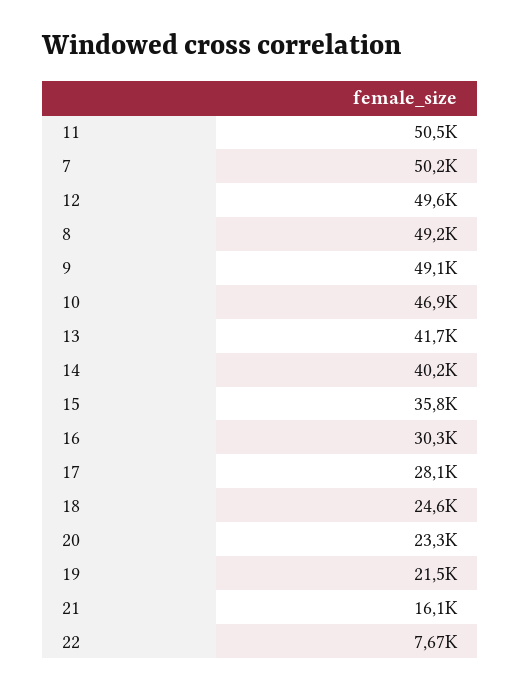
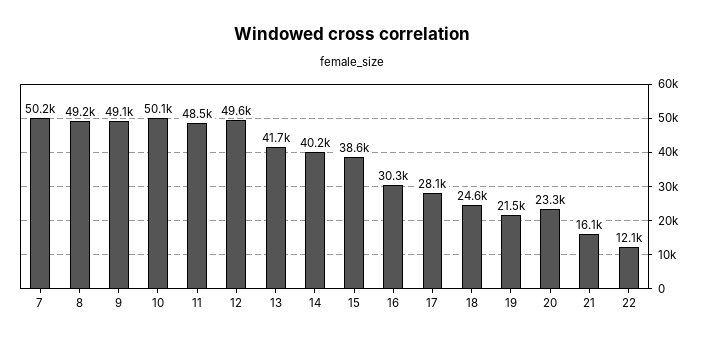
  {
-   "11": 50500,
+   "11": 48500,
    "7": 50200,
    "12": 49600,
    "8": 49200,
    "9": 49100,
-   "10": 46900,
+   "10": 50100,
    "13": 41700,
    "14": 40200,
-   "15": 35800,
+   "15": 38600,
    "16": 30300,
    "17": 28100,
    "18": 24600,
    "20": 23300,
    "19": 21500,
    "21": 16100,
-   "22": 7670
+   "22": 12100
  }

